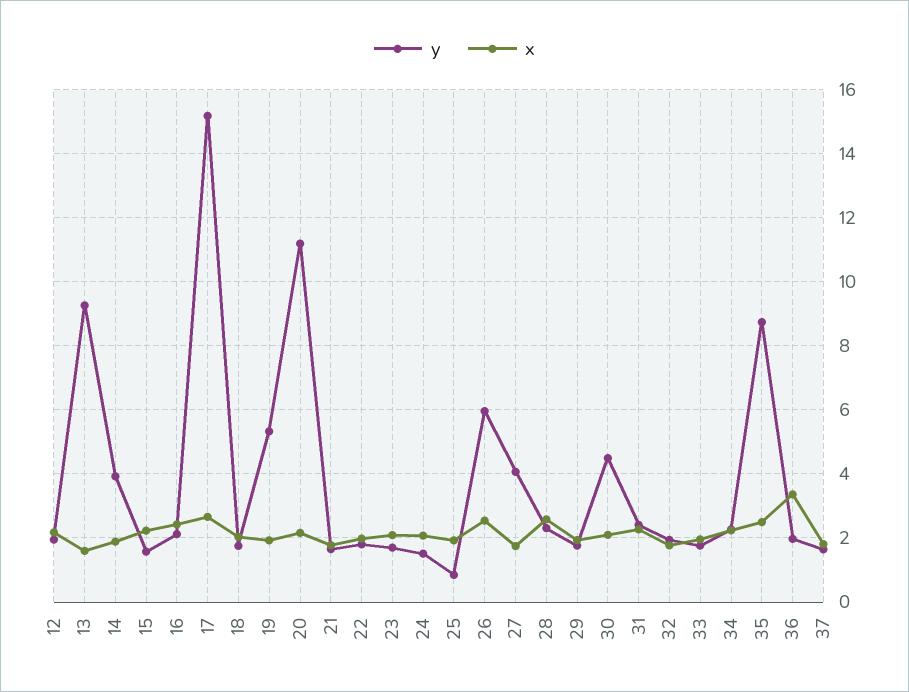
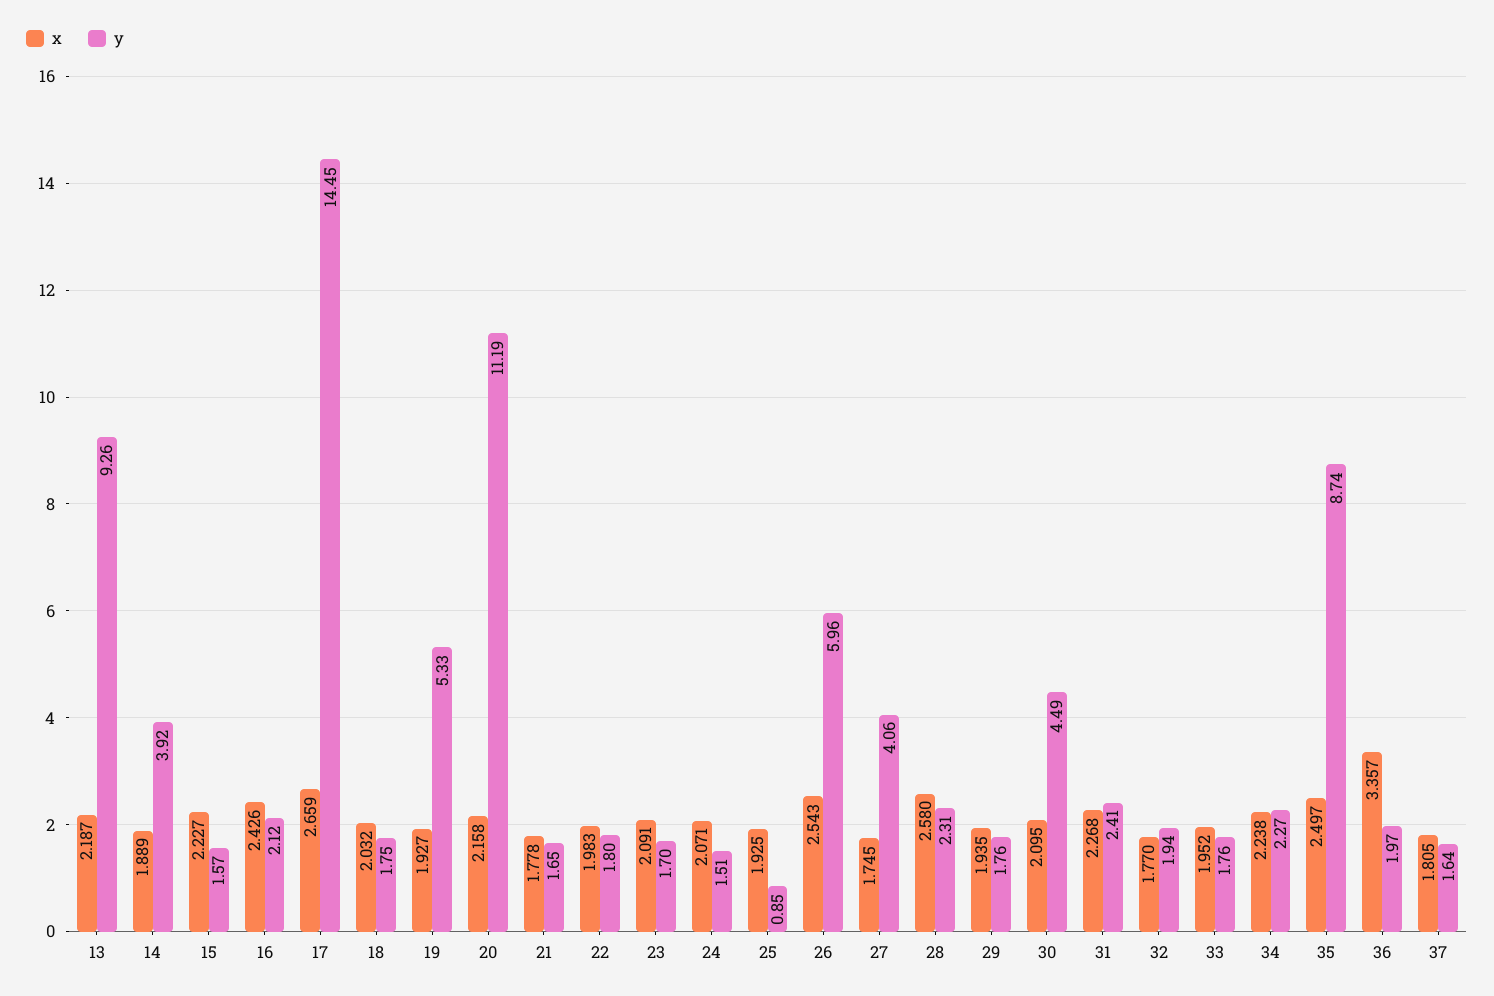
  {
    "y": {
-     "12": 2,
      "13": 9.26,
      "14": 3.92,
      "15": 1.57,
      "16": 2.12,
-     "17": 15.2,
+     "17": 14.45,
      "18": 1.75,
      "19": 5.33,
      "20": 11.19,
      "21": 1.65,
      "22": 1.8,
      "23": 1.7,
      "24": 1.51,
      "25": 0.85,
      "26": 5.96,
      "27": 4.06,
      "28": 2.31,
      "29": 1.76,
      "30": 4.49,
      "31": 2.41,
      "32": 1.94,
      "33": 1.76,
      "34": 2.27,
      "35": 8.74,
      "36": 1.97,
      "37": 1.64
    },
    "x": {
-     "12": 2.2,
-     "13": 1.6,
+     "13": 2.187,
      "14": 1.889,
      "15": 2.227,
      "16": 2.426,
      "17": 2.659,
      "18": 2.032,
      "19": 1.927,
      "20": 2.158,
      "21": 1.778,
      "22": 1.983,
      "23": 2.091,
      "24": 2.071,
      "25": 1.925,
      "26": 2.543,
      "27": 1.745,
      "28": 2.58,
      "29": 1.935,
      "30": 2.095,
      "31": 2.268,
      "32": 1.77,
      "33": 1.952,
      "34": 2.238,
      "35": 2.497,
      "36": 3.357,
      "37": 1.805
    }
  }

